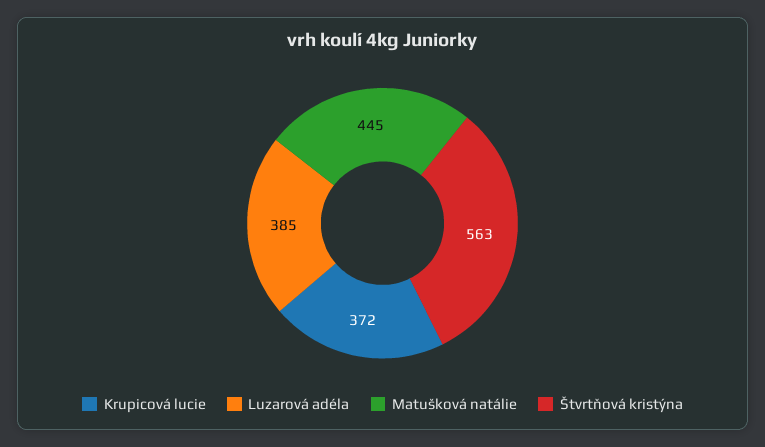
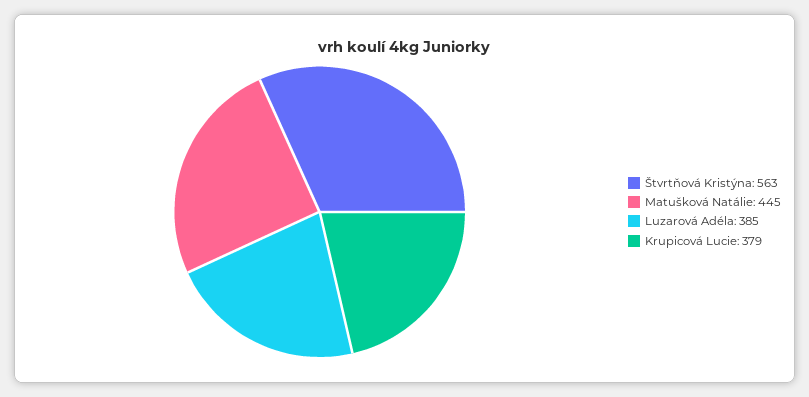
  {
-   "Krupicová lucie": 372,
+   "Krupicová lucie": 379,
    "Luzarová adéla": 385,
    "Matušková natálie": 445,
    "Štvrtňová kristýna": 563
  }

